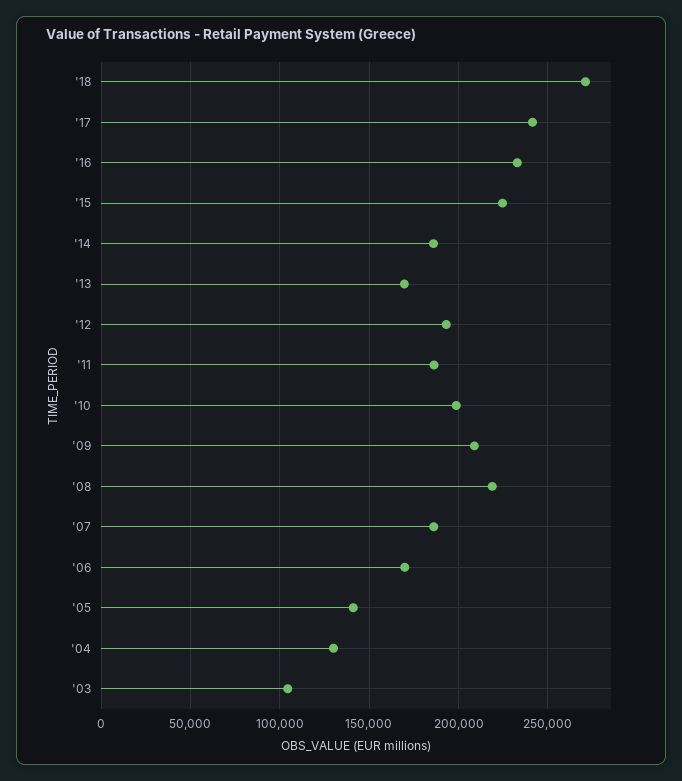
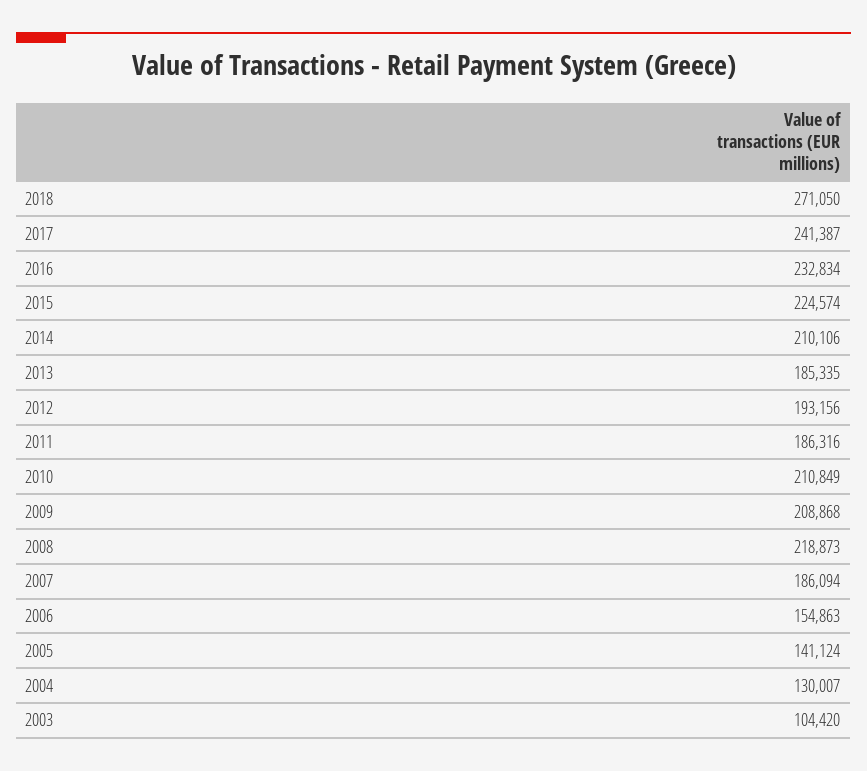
  {
    "'18": 271050,
    "'17": 241387,
    "'16": 232834,
    "'15": 224574,
-   "'14": 185000,
+   "'14": 210106,
-   "'13": 170000,
+   "'13": 185335,
    "'12": 193156,
    "'11": 186316,
-   "'10": 200000,
+   "'10": 210849,
    "'09": 208868,
    "'08": 218873,
    "'07": 186094,
-   "'06": 170000,
+   "'06": 154863,
    "'05": 141124,
    "'04": 130007,
    "'03": 104420
  }

